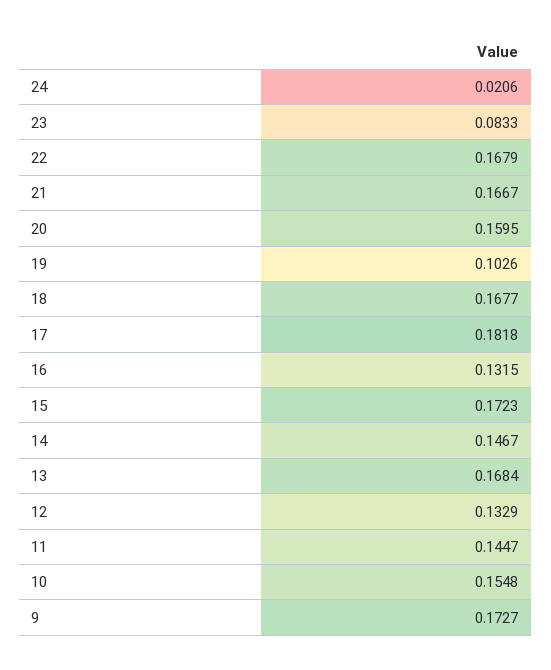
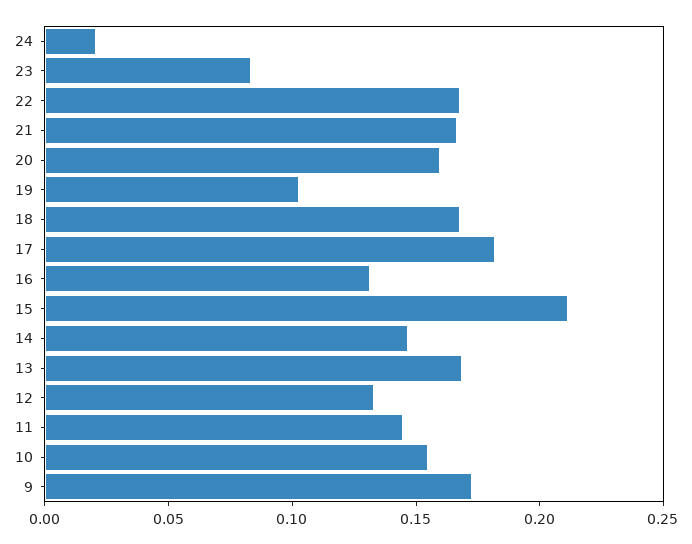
  {
    "24": 0.0206,
    "23": 0.0833,
    "22": 0.1679,
    "21": 0.1667,
    "20": 0.1595,
    "19": 0.1026,
    "18": 0.1677,
    "17": 0.1818,
    "16": 0.1315,
-   "15": 0.1723,
+   "15": 0.21,
    "14": 0.1467,
    "13": 0.1684,
    "12": 0.1329,
    "11": 0.1447,
    "10": 0.1548,
    "9": 0.1727
  }

